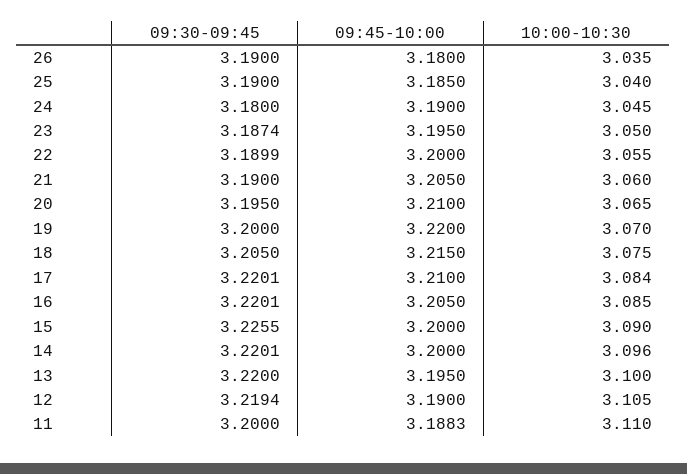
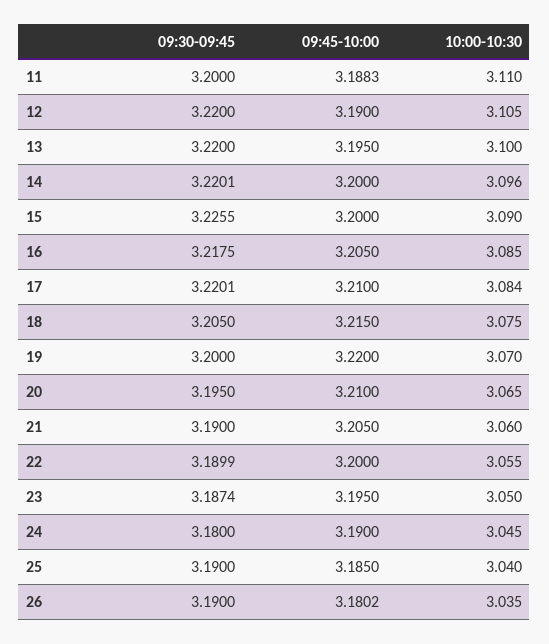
  {
    "09:30-09:45": {
      "26": 3.19,
      "25": 3.19,
      "24": 3.18,
      "23": 3.1874,
      "22": 3.1899,
      "21": 3.19,
      "20": 3.195,
      "19": 3.2,
      "18": 3.205,
      "17": 3.2201,
-     "16": 3.2201,
+     "16": 3.2175,
      "15": 3.2255,
      "14": 3.2201,
      "13": 3.22,
-     "12": 3.2194,
+     "12": 3.22,
      "11": 3.2
    },
    "09:45-10:00": {
-     "26": 3.18,
+     "26": 3.1802,
      "25": 3.185,
      "24": 3.19,
      "23": 3.195,
      "22": 3.2,
      "21": 3.205,
      "20": 3.21,
      "19": 3.22,
      "18": 3.215,
      "17": 3.21,
      "16": 3.205,
      "15": 3.2,
      "14": 3.2,
      "13": 3.195,
      "12": 3.19,
      "11": 3.1883
    },
    "10:00-10:30": {
      "26": 3.035,
      "25": 3.04,
      "24": 3.045,
      "23": 3.05,
      "22": 3.055,
      "21": 3.06,
      "20": 3.065,
      "19": 3.07,
      "18": 3.075,
      "17": 3.084,
      "16": 3.085,
      "15": 3.09,
      "14": 3.096,
      "13": 3.1,
      "12": 3.105,
      "11": 3.11
    }
  }

